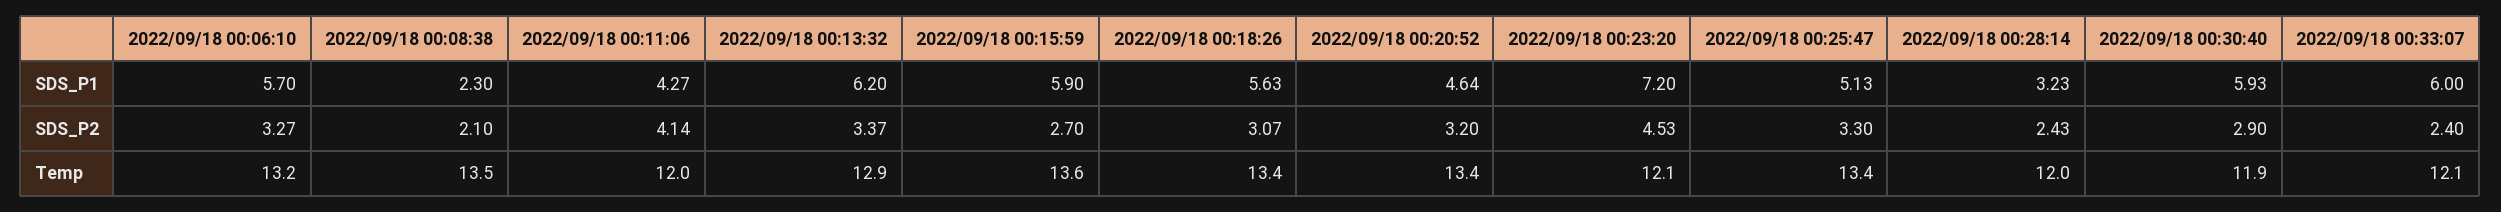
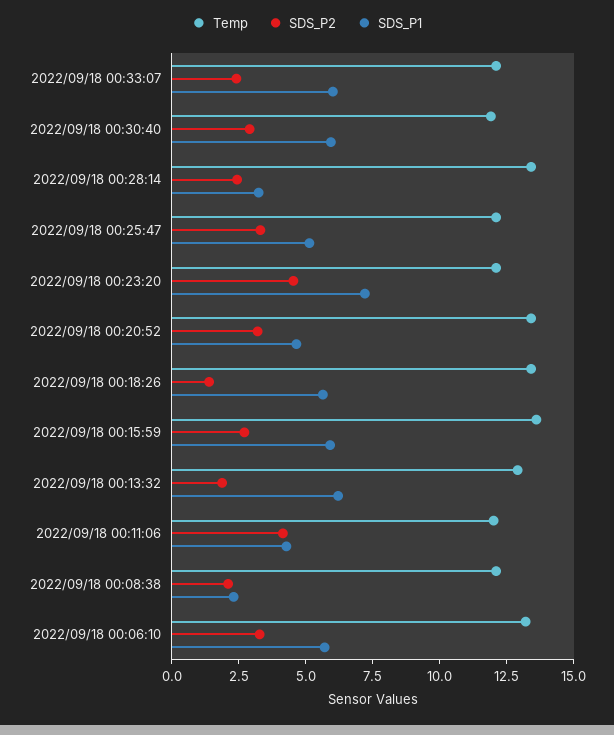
  {
    "SDS_P1": {
      "2022/09/18 00:06:10": 5.7,
      "2022/09/18 00:08:38": 2.3,
      "2022/09/18 00:11:06": 4.27,
      "2022/09/18 00:13:32": 6.2,
      "2022/09/18 00:15:59": 5.9,
      "2022/09/18 00:18:26": 5.63,
      "2022/09/18 00:20:52": 4.64,
      "2022/09/18 00:23:20": 7.2,
      "2022/09/18 00:25:47": 5.13,
      "2022/09/18 00:28:14": 3.23,
      "2022/09/18 00:30:40": 5.93,
      "2022/09/18 00:33:07": 6
    },
    "SDS_P2": {
      "2022/09/18 00:06:10": 3.27,
      "2022/09/18 00:08:38": 2.1,
      "2022/09/18 00:11:06": 4.14,
-     "2022/09/18 00:13:32": 3.37,
+     "2022/09/18 00:13:32": 2,
      "2022/09/18 00:15:59": 2.7,
-     "2022/09/18 00:18:26": 3.07,
+     "2022/09/18 00:18:26": 1.5,
      "2022/09/18 00:20:52": 3.2,
      "2022/09/18 00:23:20": 4.53,
      "2022/09/18 00:25:47": 3.3,
      "2022/09/18 00:28:14": 2.43,
      "2022/09/18 00:30:40": 2.9,
      "2022/09/18 00:33:07": 2.4
    },
    "Temp": {
      "2022/09/18 00:06:10": 13.2,
-     "2022/09/18 00:08:38": 13.5,
+     "2022/09/18 00:08:38": 12,
      "2022/09/18 00:11:06": 12,
      "2022/09/18 00:13:32": 12.9,
      "2022/09/18 00:15:59": 13.6,
      "2022/09/18 00:18:26": 13.4,
      "2022/09/18 00:20:52": 13.4,
      "2022/09/18 00:23:20": 12.1,
-     "2022/09/18 00:25:47": 13.4,
+     "2022/09/18 00:25:47": 12,
-     "2022/09/18 00:28:14": 12,
+     "2022/09/18 00:28:14": 13.5,
      "2022/09/18 00:30:40": 11.9,
      "2022/09/18 00:33:07": 12.1
    }
  }

